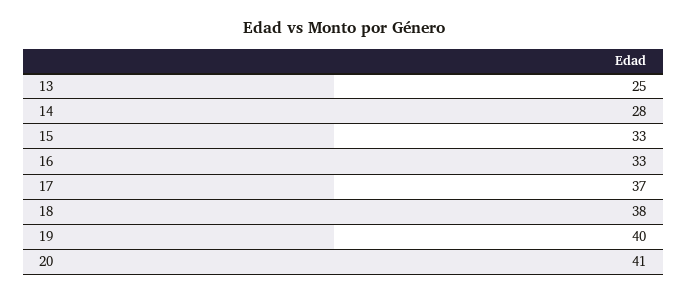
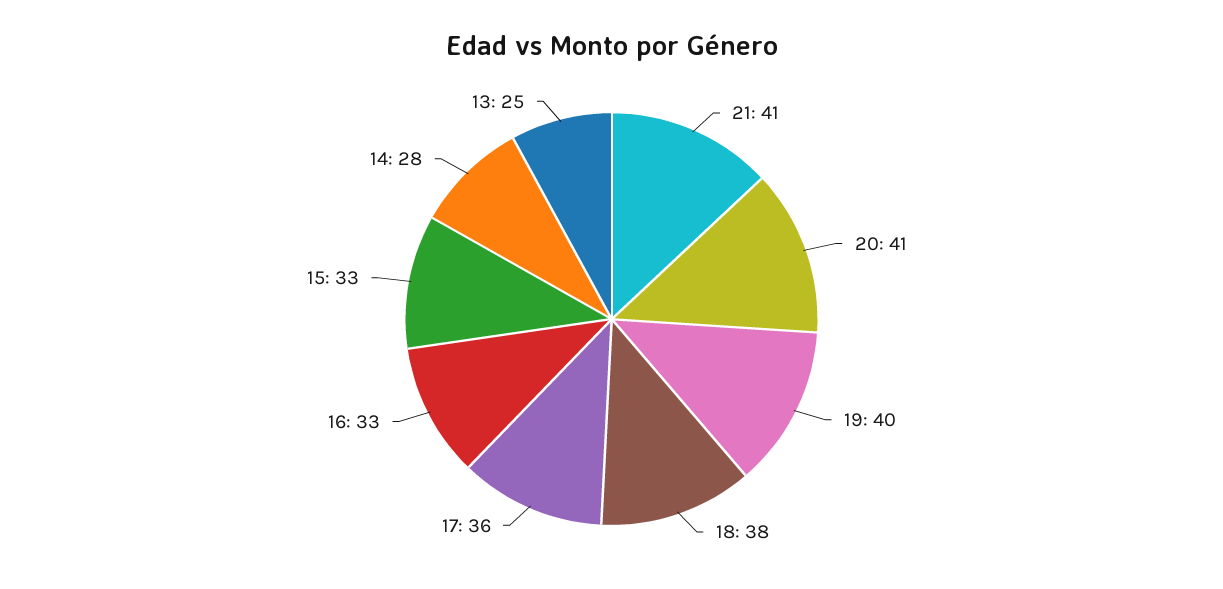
  {
    "13": 25,
    "14": 28,
    "15": 33,
    "16": 33,
-   "17": 37,
+   "17": 36,
    "18": 38,
    "19": 40,
-   "20": 41
+   "20": 41,
+   "21": 41
  }

